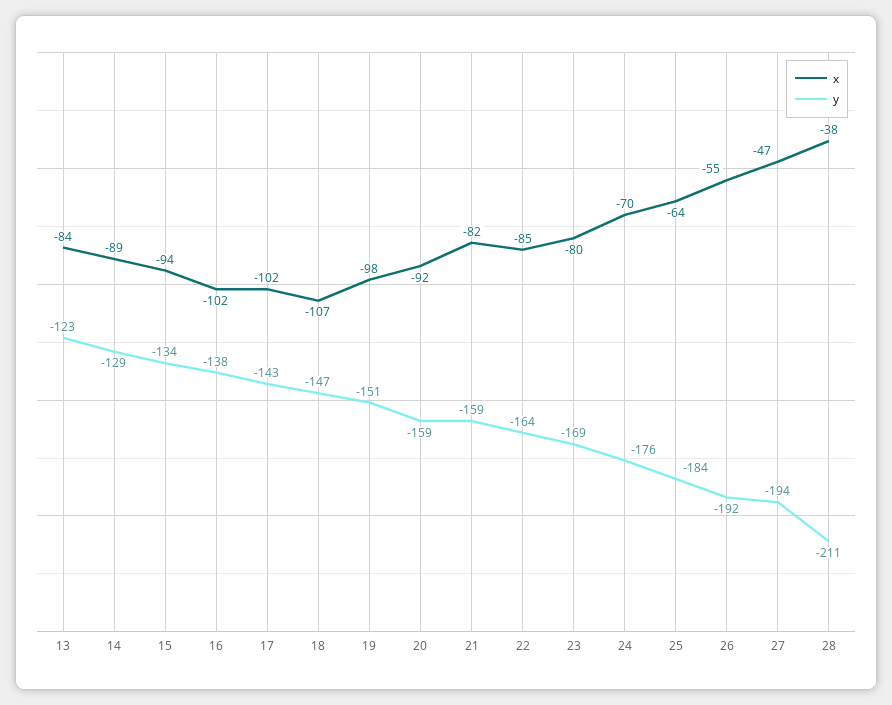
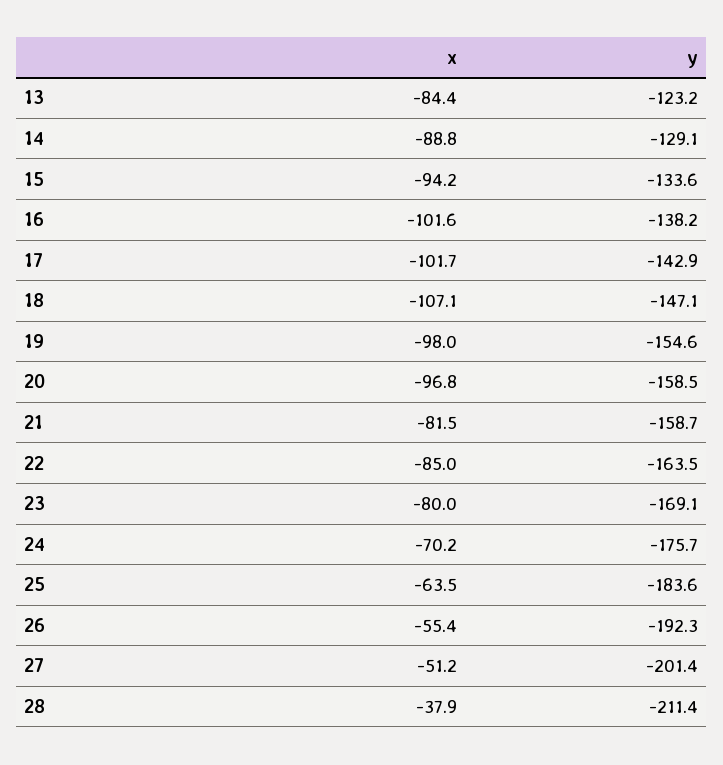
  {
    "x": {
      "13": -84.4,
      "14": -88.8,
      "15": -94.2,
      "16": -101.6,
      "17": -101.7,
      "18": -107.1,
      "19": -98,
-     "20": -92,
+     "20": -96.8,
      "21": -81.5,
      "22": -85,
      "23": -80,
      "24": -70.2,
      "25": -63.5,
      "26": -55.4,
-     "27": -47,
+     "27": -51.2,
      "28": -37.9
    },
    "y": {
      "13": -123.2,
      "14": -129.1,
      "15": -133.6,
      "16": -138.2,
      "17": -142.9,
      "18": -147.1,
-     "19": -151,
+     "19": -154.6,
      "20": -158.5,
      "21": -158.7,
      "22": -163.5,
      "23": -169.1,
      "24": -175.7,
      "25": -183.6,
      "26": -192.3,
-     "27": -194,
+     "27": -201.4,
      "28": -211.4
    }
  }

